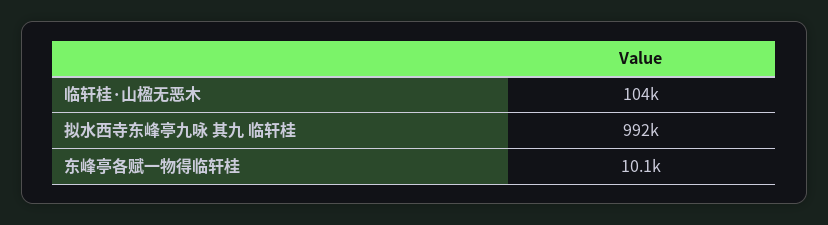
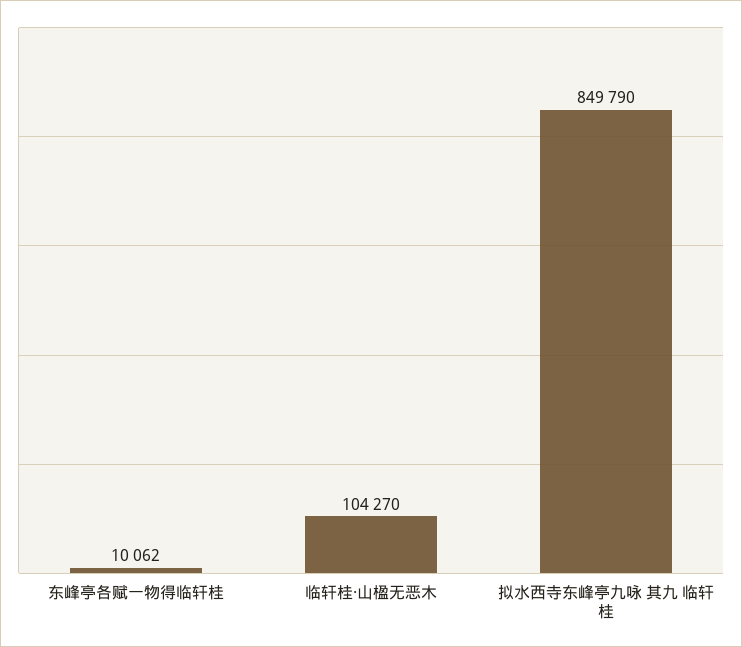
  {
    "临轩桂·山楹无恶木": 104270,
-   "拟水西寺东峰亭九咏 其九 临轩桂": 992000,
+   "拟水西寺东峰亭九咏 其九 临轩桂": 849790,
    "东峰亭各赋一物得临轩桂": 10062
  }

